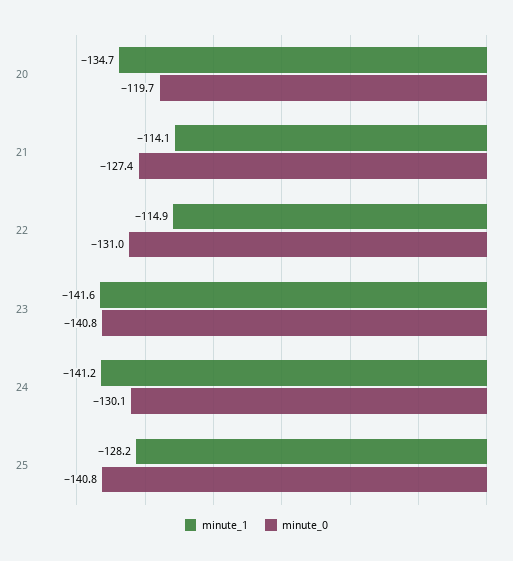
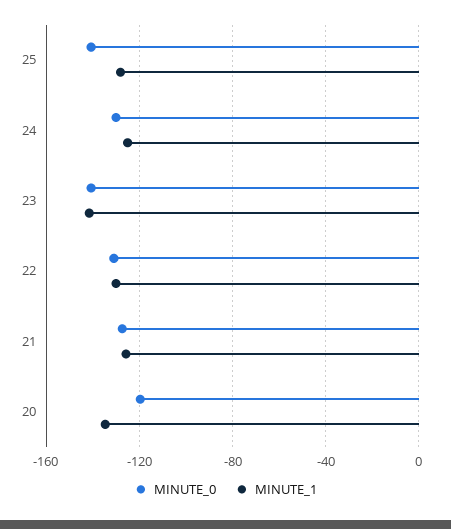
  {
    "minute_1": {
      "20": -134.7,
-     "21": -114.1,
+     "21": -125,
-     "22": -114.9,
+     "22": -130,
      "23": -141.6,
-     "24": -141.2,
+     "24": -125,
      "25": -128.2
    },
    "minute_0": {
      "20": -119.7,
      "21": -127.4,
      "22": -131,
      "23": -140.8,
      "24": -130.1,
      "25": -140.8
    }
  }

